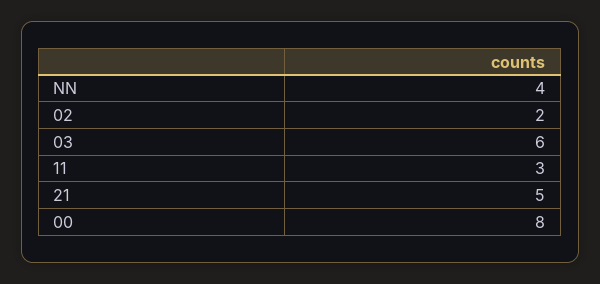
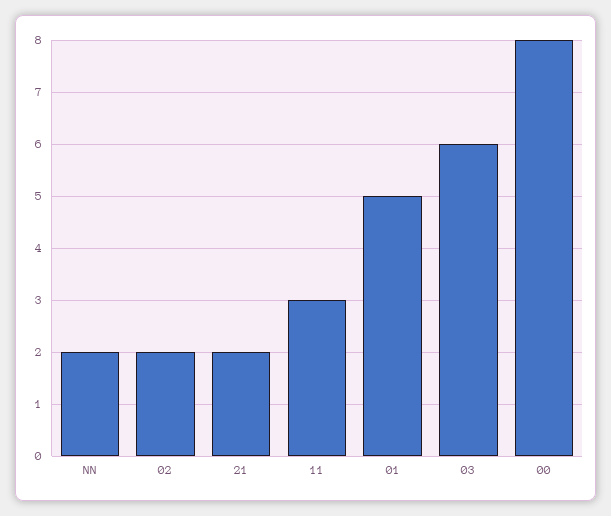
  {
-   "NN": 4,
+   "NN": 2,
    "02": 2,
    "03": 6,
    "11": 3,
-   "21": 5,
+   "21": 2,
-   "00": 8
+   "00": 8,
+   "01": 5
  }

